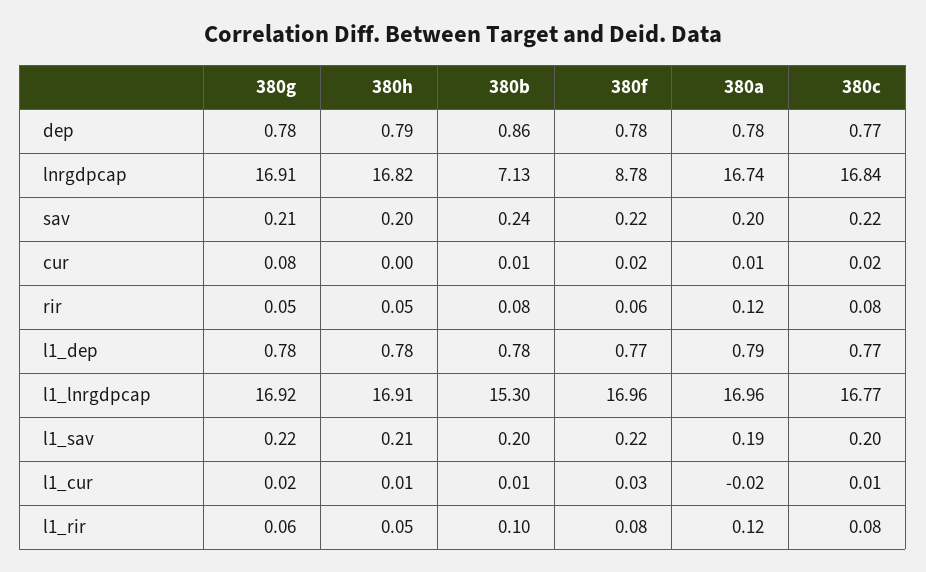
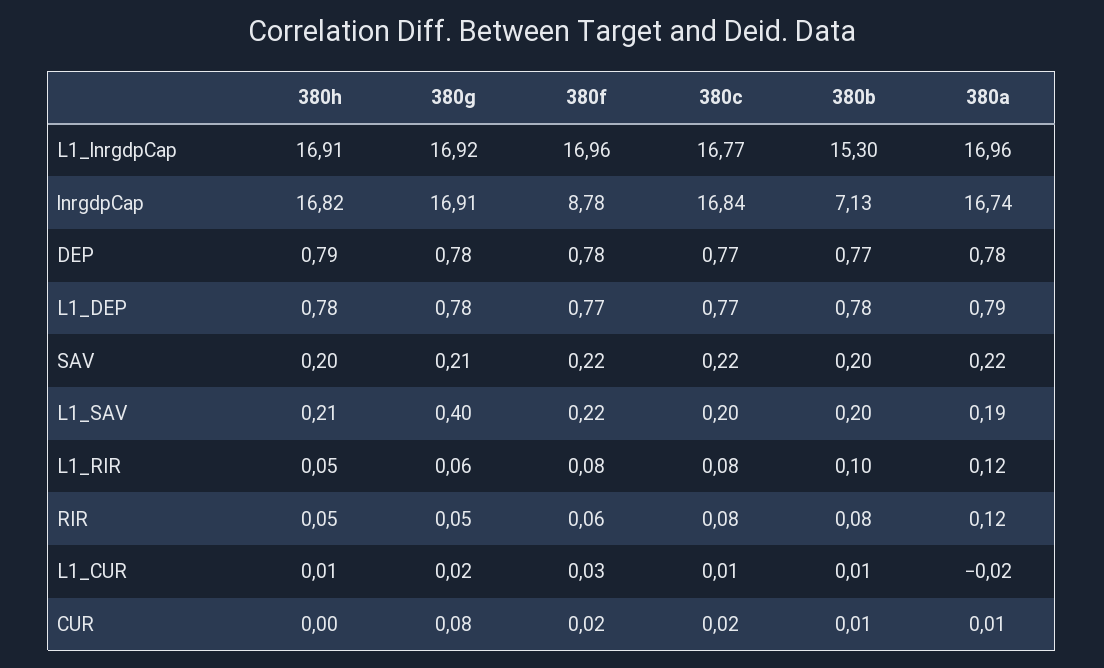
  {
    "380g": {
      "dep": 0.78,
      "lnrgdpcap": 16.91,
      "sav": 0.21,
      "cur": 0.08,
      "rir": 0.05,
      "l1_dep": 0.78,
      "l1_lnrgdpcap": 16.92,
-     "l1_sav": 0.22,
+     "l1_sav": 0.4,
      "l1_cur": 0.02,
      "l1_rir": 0.06
    },
    "380h": {
      "dep": 0.79,
      "lnrgdpcap": 16.82,
      "sav": 0.2,
      "cur": 0,
      "rir": 0.05,
      "l1_dep": 0.78,
      "l1_lnrgdpcap": 16.91,
      "l1_sav": 0.21,
      "l1_cur": 0.01,
      "l1_rir": 0.05
    },
    "380b": {
-     "dep": 0.86,
+     "dep": 0.77,
      "lnrgdpcap": 7.13,
-     "sav": 0.24,
+     "sav": 0.2,
      "cur": 0.01,
      "rir": 0.08,
      "l1_dep": 0.78,
      "l1_lnrgdpcap": 15.3,
      "l1_sav": 0.2,
      "l1_cur": 0.01,
      "l1_rir": 0.1
    },
    "380f": {
      "dep": 0.78,
      "lnrgdpcap": 8.78,
      "sav": 0.22,
      "cur": 0.02,
      "rir": 0.06,
      "l1_dep": 0.77,
      "l1_lnrgdpcap": 16.96,
      "l1_sav": 0.22,
      "l1_cur": 0.03,
      "l1_rir": 0.08
    },
    "380a": {
      "dep": 0.78,
      "lnrgdpcap": 16.74,
-     "sav": 0.2,
+     "sav": 0.22,
      "cur": 0.01,
      "rir": 0.12,
      "l1_dep": 0.79,
      "l1_lnrgdpcap": 16.96,
      "l1_sav": 0.19,
      "l1_cur": -0.02,
      "l1_rir": 0.12
    },
    "380c": {
      "dep": 0.77,
      "lnrgdpcap": 16.84,
      "sav": 0.22,
      "cur": 0.02,
      "rir": 0.08,
      "l1_dep": 0.77,
      "l1_lnrgdpcap": 16.77,
      "l1_sav": 0.2,
      "l1_cur": 0.01,
      "l1_rir": 0.08
    }
  }

